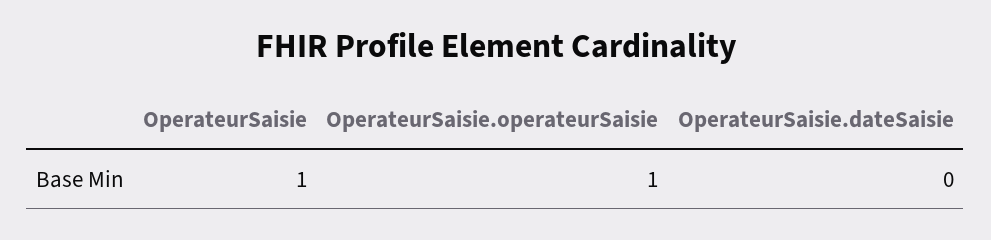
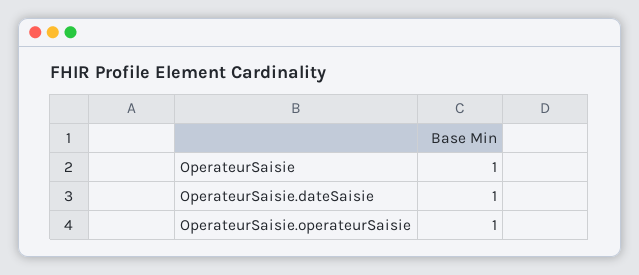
  {
    "OperateurSaisie": 1,
    "OperateurSaisie.operateurSaisie": 1,
-   "OperateurSaisie.dateSaisie": 0
+   "OperateurSaisie.dateSaisie": 1
  }

